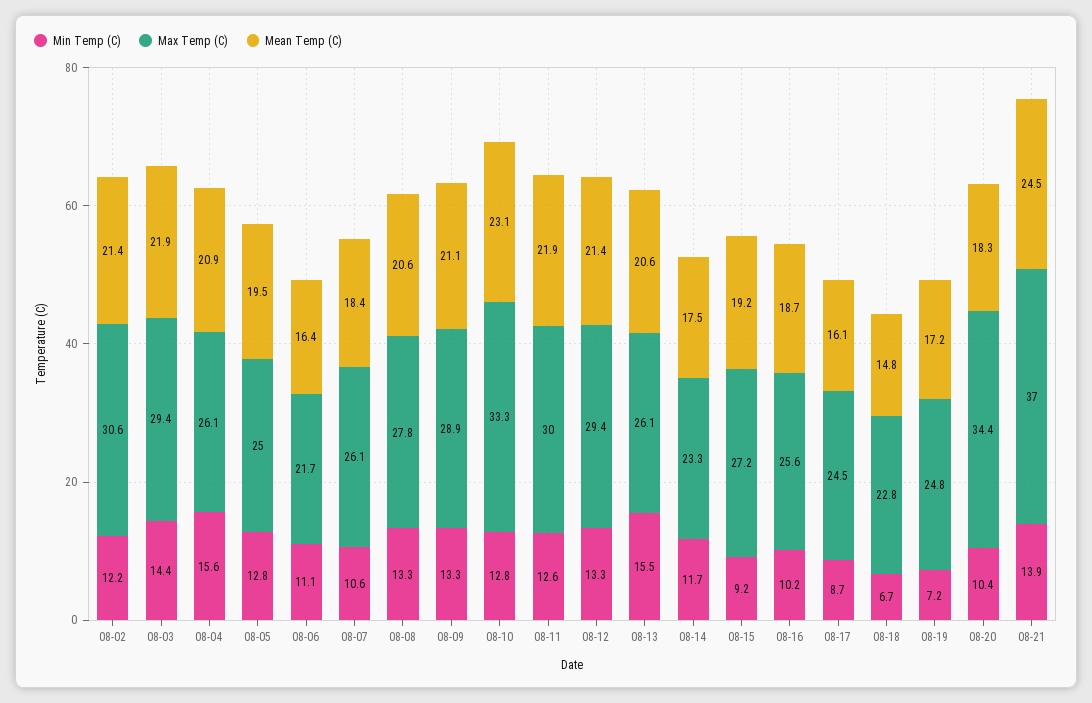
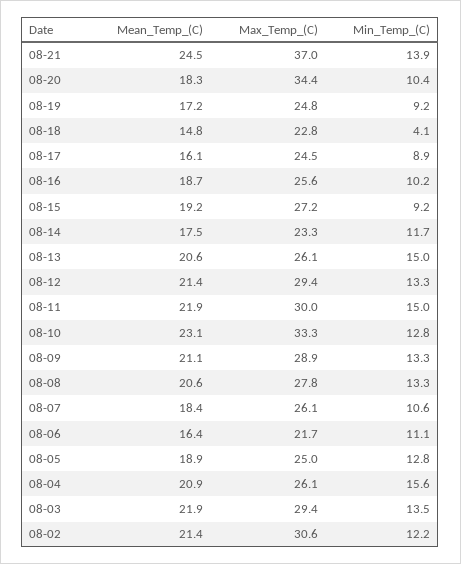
  {
    "Min Temp (C)": {
      "08-02": 12.2,
-     "08-03": 14.4,
+     "08-03": 13.5,
      "08-04": 15.6,
      "08-05": 12.8,
      "08-06": 11.1,
      "08-07": 10.6,
      "08-08": 13.3,
      "08-09": 13.3,
      "08-10": 12.8,
-     "08-11": 12.6,
+     "08-11": 15,
      "08-12": 13.3,
-     "08-13": 15.5,
+     "08-13": 15,
      "08-14": 11.7,
      "08-15": 9.2,
      "08-16": 10.2,
-     "08-17": 8.7,
+     "08-17": 8.9,
-     "08-18": 6.7,
+     "08-18": 4.1,
-     "08-19": 7.2,
+     "08-19": 9.2,
      "08-20": 10.4,
      "08-21": 13.9
    },
    "Max Temp (C)": {
      "08-02": 30.6,
      "08-03": 29.4,
      "08-04": 26.1,
      "08-05": 25,
      "08-06": 21.7,
      "08-07": 26.1,
      "08-08": 27.8,
      "08-09": 28.9,
      "08-10": 33.3,
      "08-11": 30,
      "08-12": 29.4,
      "08-13": 26.1,
      "08-14": 23.3,
      "08-15": 27.2,
      "08-16": 25.6,
      "08-17": 24.5,
      "08-18": 22.8,
      "08-19": 24.8,
      "08-20": 34.4,
      "08-21": 37
    },
    "Mean Temp (C)": {
      "08-02": 21.4,
      "08-03": 21.9,
      "08-04": 20.9,
-     "08-05": 19.5,
+     "08-05": 18.9,
      "08-06": 16.4,
      "08-07": 18.4,
      "08-08": 20.6,
      "08-09": 21.1,
      "08-10": 23.1,
      "08-11": 21.9,
      "08-12": 21.4,
      "08-13": 20.6,
      "08-14": 17.5,
      "08-15": 19.2,
      "08-16": 18.7,
      "08-17": 16.1,
      "08-18": 14.8,
      "08-19": 17.2,
      "08-20": 18.3,
      "08-21": 24.5
    }
  }

